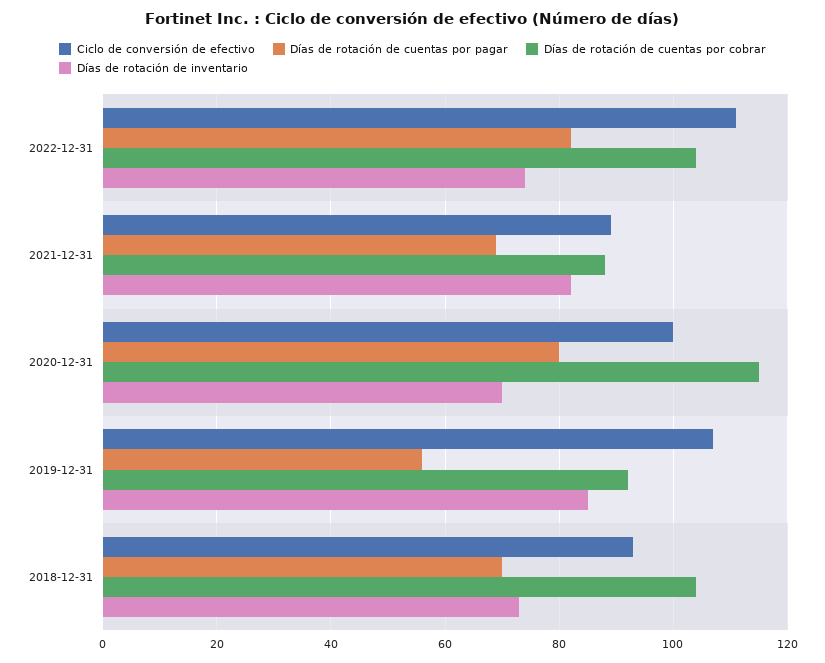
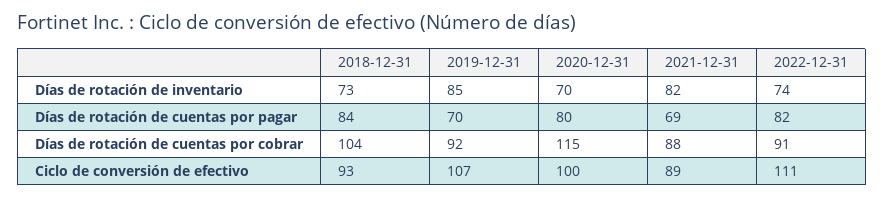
  {
    "Ciclo de conversión de efectivo": {
      "2022-12-31": 111,
      "2021-12-31": 89,
      "2020-12-31": 100,
      "2019-12-31": 107,
      "2018-12-31": 93
    },
    "Días de rotación de cuentas por pagar": {
      "2022-12-31": 82,
      "2021-12-31": 69,
      "2020-12-31": 80,
-     "2019-12-31": 55,
+     "2019-12-31": 70,
-     "2018-12-31": 70
+     "2018-12-31": 84
    },
    "Días de rotación de cuentas por cobrar": {
-     "2022-12-31": 105,
+     "2022-12-31": 91,
      "2021-12-31": 88,
      "2020-12-31": 115,
      "2019-12-31": 92,
      "2018-12-31": 104
    },
    "Días de rotación de inventario": {
      "2022-12-31": 74,
      "2021-12-31": 82,
      "2020-12-31": 70,
      "2019-12-31": 85,
      "2018-12-31": 73
    }
  }

